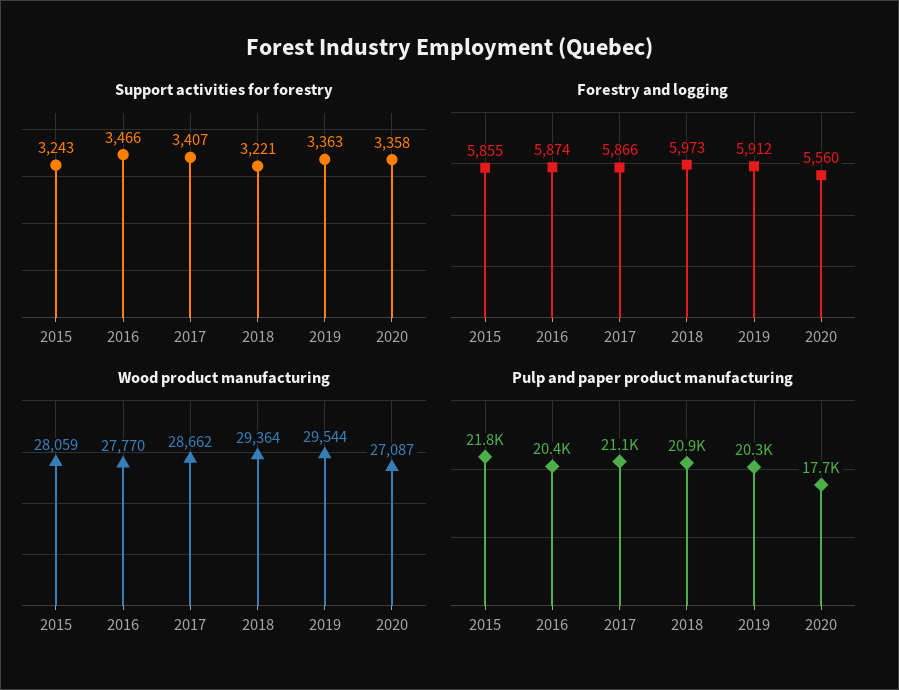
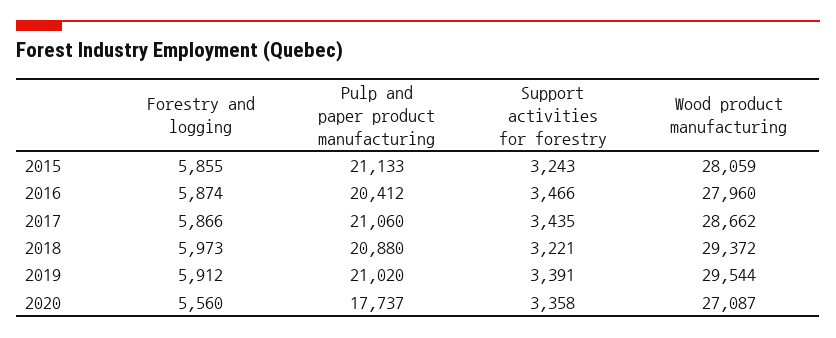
  {
    "Support activities for forestry": {
      "2015": 3243,
      "2016": 3466,
-     "2017": 3407,
+     "2017": 3435,
      "2018": 3221,
-     "2019": 3363,
+     "2019": 3391,
      "2020": 3358
    },
    "Forestry and logging": {
      "2015": 5855,
      "2016": 5874,
      "2017": 5866,
      "2018": 5973,
      "2019": 5912,
      "2020": 5560
    },
    "Wood product manufacturing": {
      "2015": 28059,
-     "2016": 27770,
+     "2016": 27960,
      "2017": 28662,
-     "2018": 29364,
+     "2018": 29372,
      "2019": 29544,
      "2020": 27087
    },
    "Pulp and paper product manufacturing": {
-     "2015": 21800,
+     "2015": 21133,
      "2016": 20412,
      "2017": 21060,
      "2018": 20880,
-     "2019": 20300,
+     "2019": 21020,
      "2020": 17737
    }
  }

